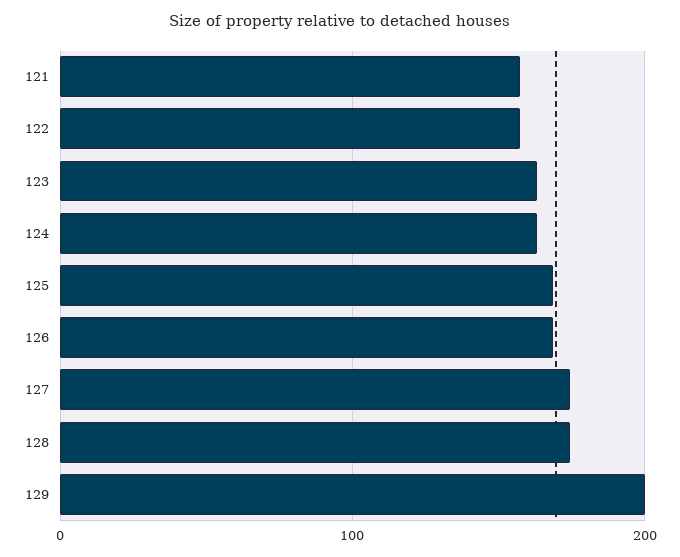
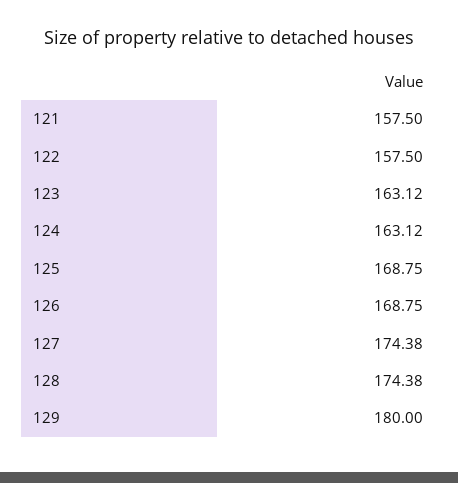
  {
    "121": 157.5,
    "122": 157.5,
    "123": 163.12,
    "124": 163.12,
    "125": 168.75,
    "126": 168.75,
    "127": 174.38,
    "128": 174.38,
-   "129": 200
+   "129": 180
  }

